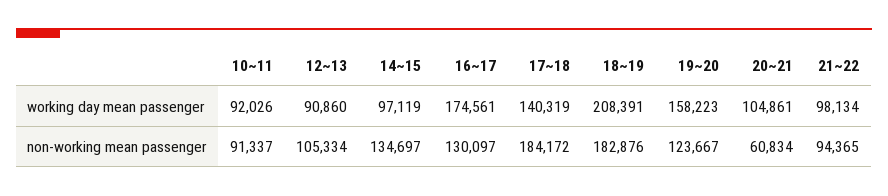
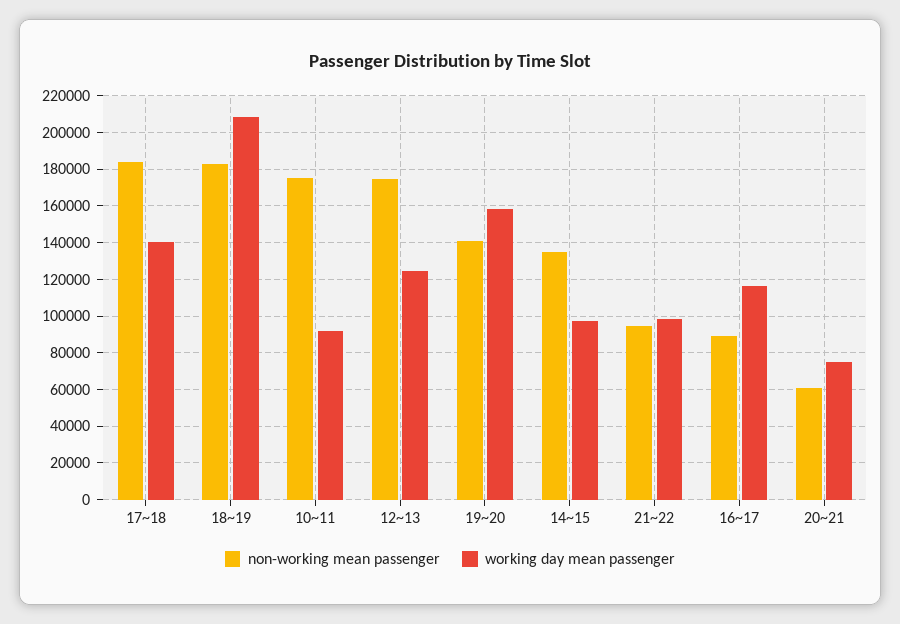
  {
    "working day mean passenger": {
      "10~11": 92026,
-     "12~13": 90860,
+     "12~13": 125000,
      "14~15": 97119,
-     "16~17": 174561,
+     "16~17": 115000,
      "17~18": 140319,
      "18~19": 208391,
      "19~20": 158223,
-     "20~21": 104861,
+     "20~21": 75000,
      "21~22": 98134
    },
    "non-working mean passenger": {
-     "10~11": 91337,
+     "10~11": 175000,
-     "12~13": 105334,
+     "12~13": 175000,
      "14~15": 134697,
-     "16~17": 130097,
+     "16~17": 90000,
      "17~18": 184172,
      "18~19": 182876,
-     "19~20": 123667,
+     "19~20": 140000,
      "20~21": 60834,
      "21~22": 94365
    }
  }

